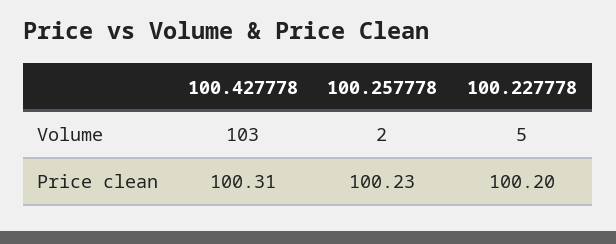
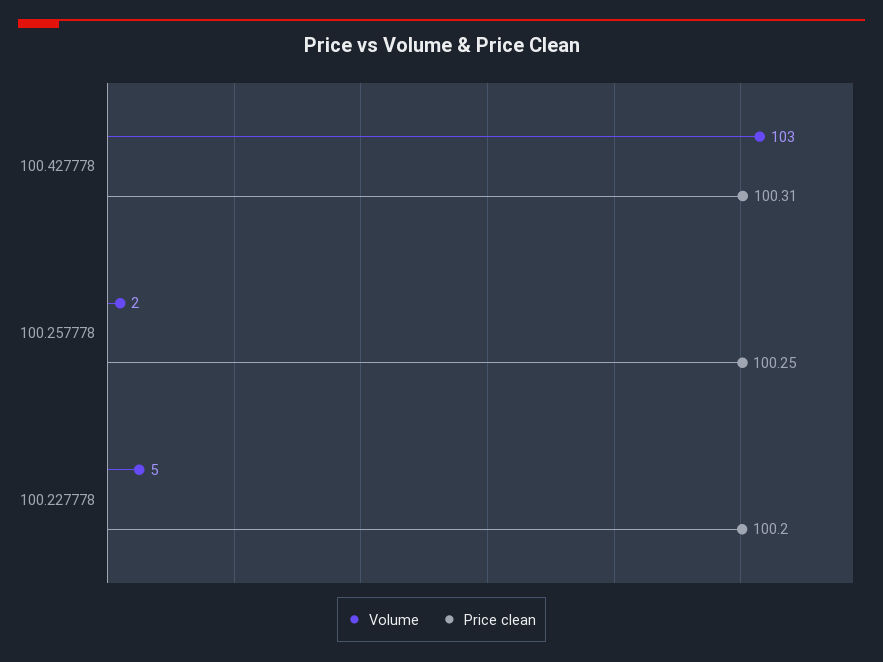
  {
    "Volume": {
      "100.427778": 103,
      "100.257778": 2,
      "100.227778": 5
    },
    "Price clean": {
      "100.427778": 100.31,
-     "100.257778": 100.23,
+     "100.257778": 100.25,
      "100.227778": 100.2
    }
  }

